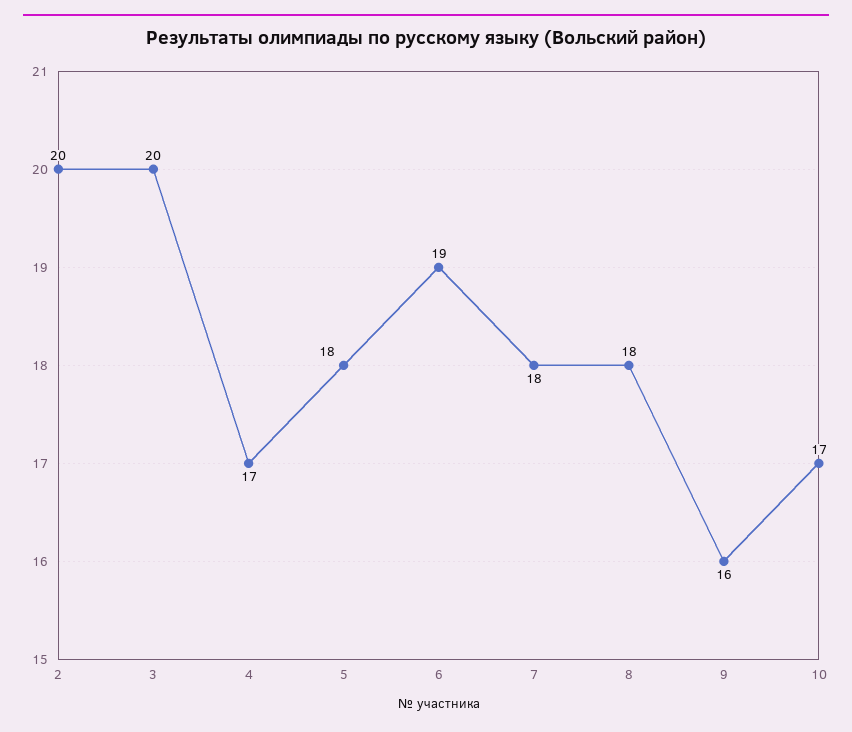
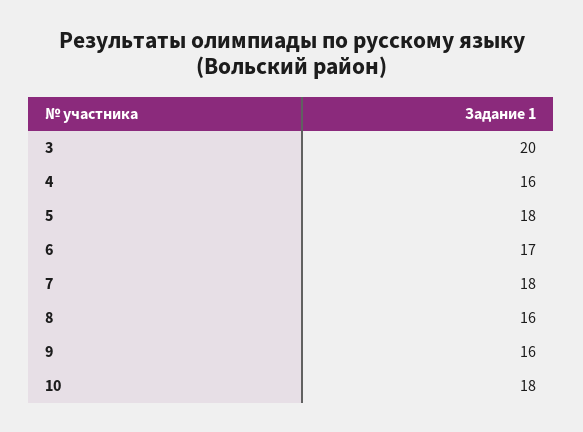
  {
-   "2": 20,
    "3": 20,
-   "4": 17,
+   "4": 16,
    "5": 18,
-   "6": 19,
+   "6": 17,
    "7": 18,
-   "8": 18,
+   "8": 16,
    "9": 16,
-   "10": 17
+   "10": 18
  }

